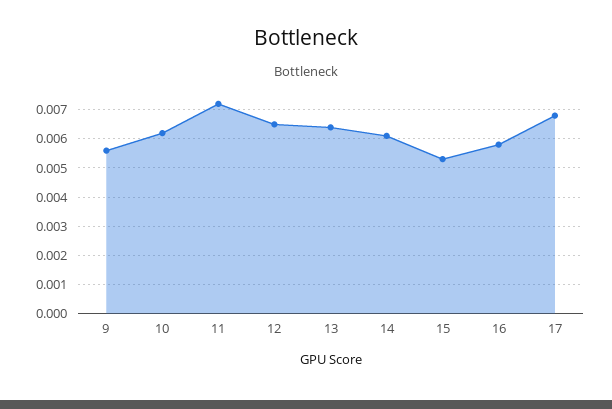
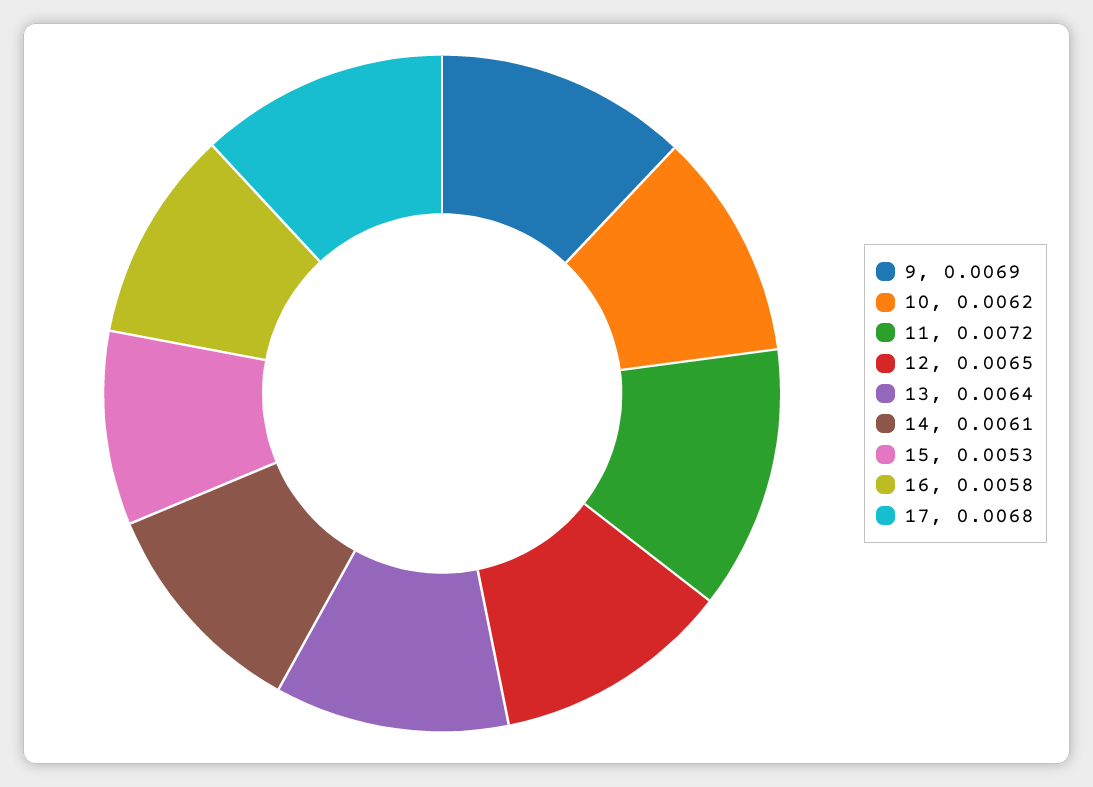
  {
-   "9": 0.0055,
+   "9": 0.0069,
    "10": 0.0062,
    "11": 0.0072,
    "12": 0.0065,
    "13": 0.0064,
    "14": 0.0061,
    "15": 0.0053,
    "16": 0.0058,
    "17": 0.0068
  }

